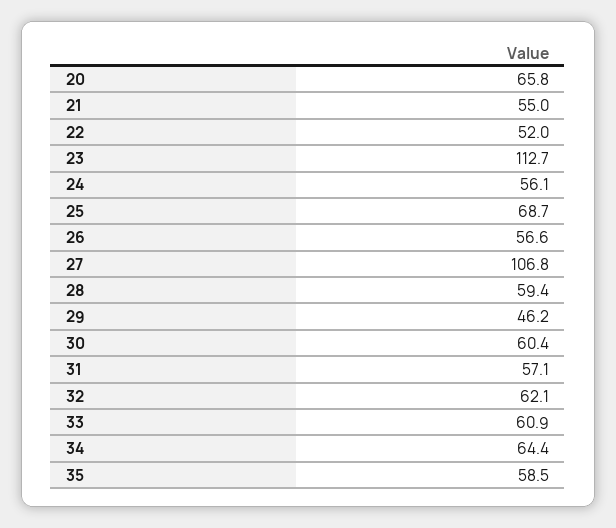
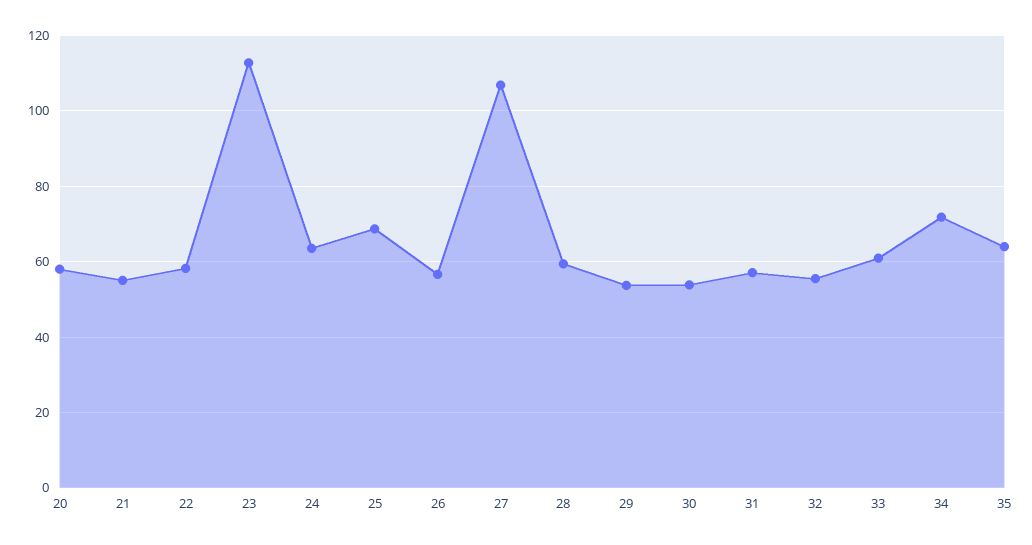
  {
-   "20": 65.8,
+   "20": 58,
    "21": 55,
-   "22": 52,
+   "22": 58,
    "23": 112.7,
-   "24": 56.1,
+   "24": 64,
    "25": 68.7,
    "26": 56.6,
    "27": 106.8,
    "28": 59.4,
-   "29": 46.2,
+   "29": 54,
-   "30": 60.4,
+   "30": 54,
    "31": 57.1,
-   "32": 62.1,
+   "32": 56,
    "33": 60.9,
-   "34": 64.4,
+   "34": 72,
-   "35": 58.5
+   "35": 64
  }

